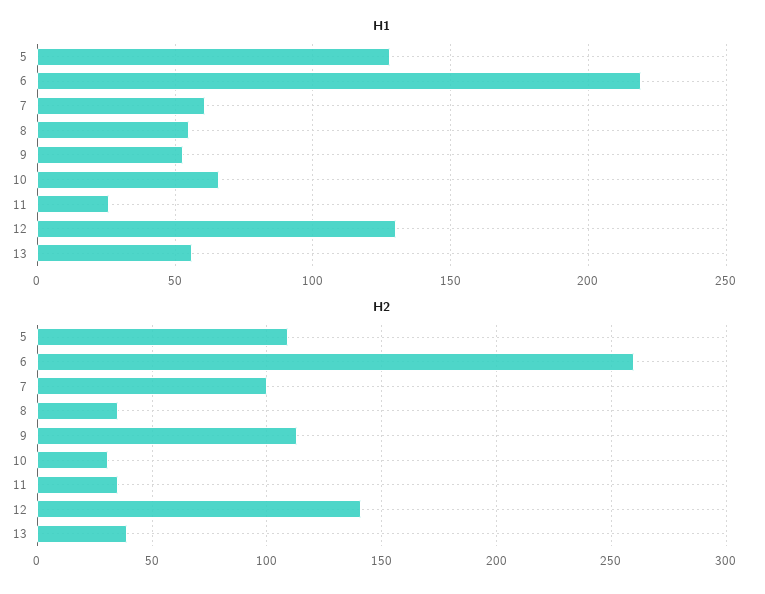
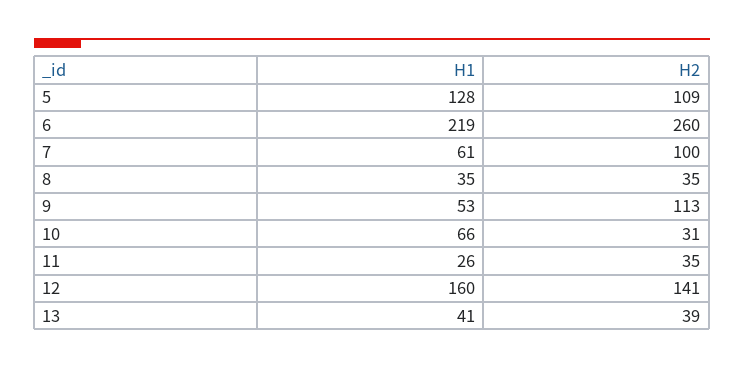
  {
    "H1": {
      "5": 128,
      "6": 219,
      "7": 61,
-     "8": 55,
+     "8": 35,
      "9": 53,
      "10": 66,
      "11": 26,
-     "12": 130,
+     "12": 160,
-     "13": 55
+     "13": 41
    },
    "H2": {
      "5": 109,
      "6": 260,
      "7": 100,
      "8": 35,
      "9": 113,
      "10": 31,
      "11": 35,
      "12": 141,
      "13": 39
    }
  }

